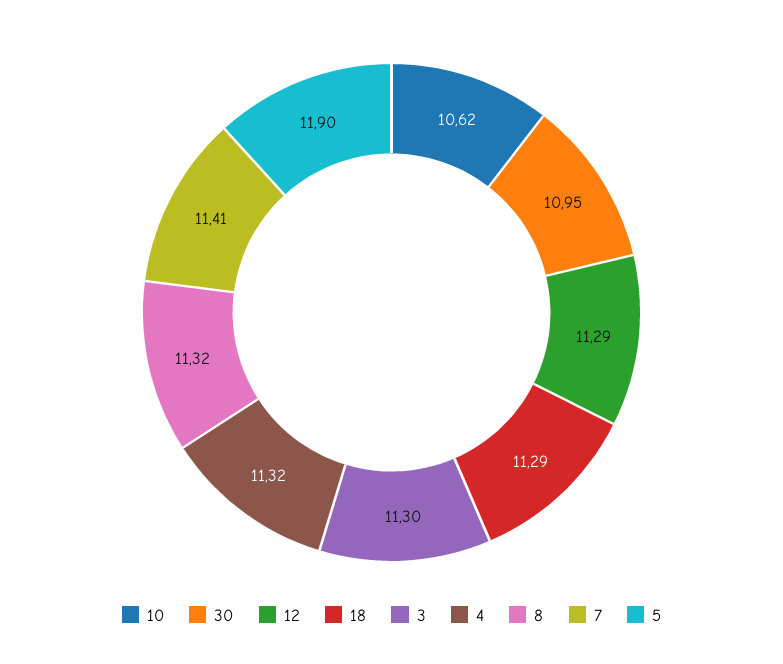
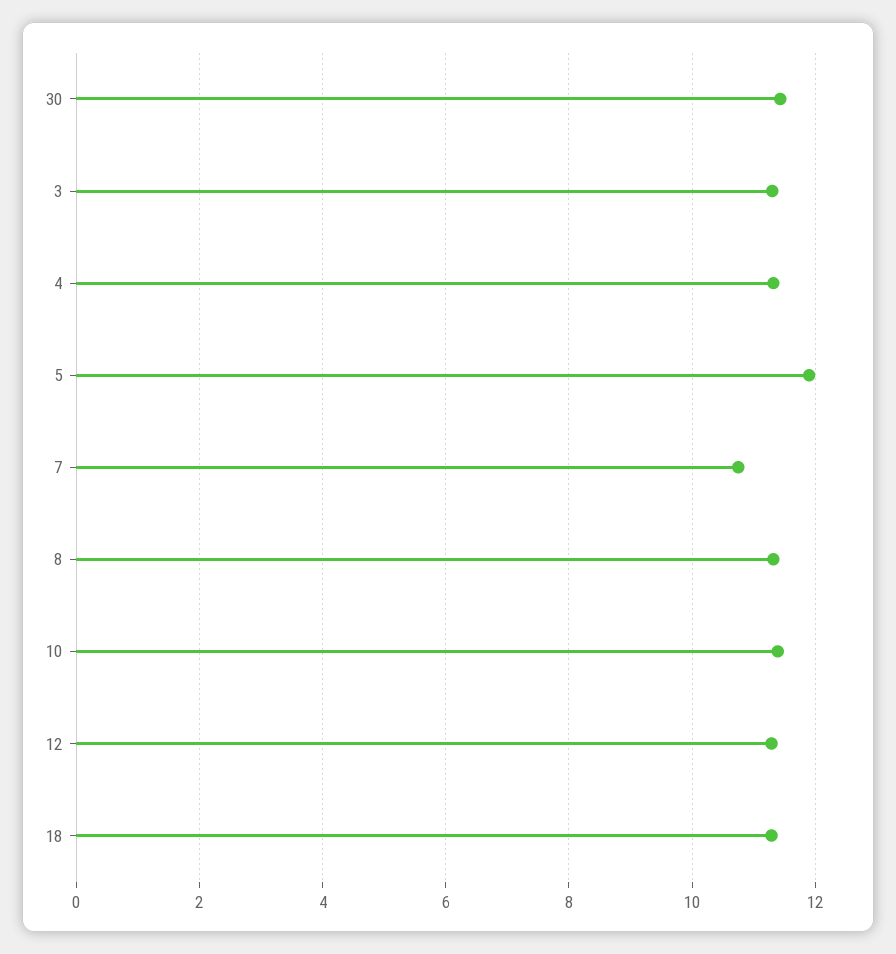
  {
-   "10": 10.62,
+   "10": 11.4,
-   "30": 10.95,
+   "30": 11.4,
    "12": 11.29,
    "18": 11.29,
    "3": 11.3,
    "4": 11.32,
    "8": 11.32,
-   "7": 11.41,
+   "7": 10.8,
    "5": 11.9
  }

